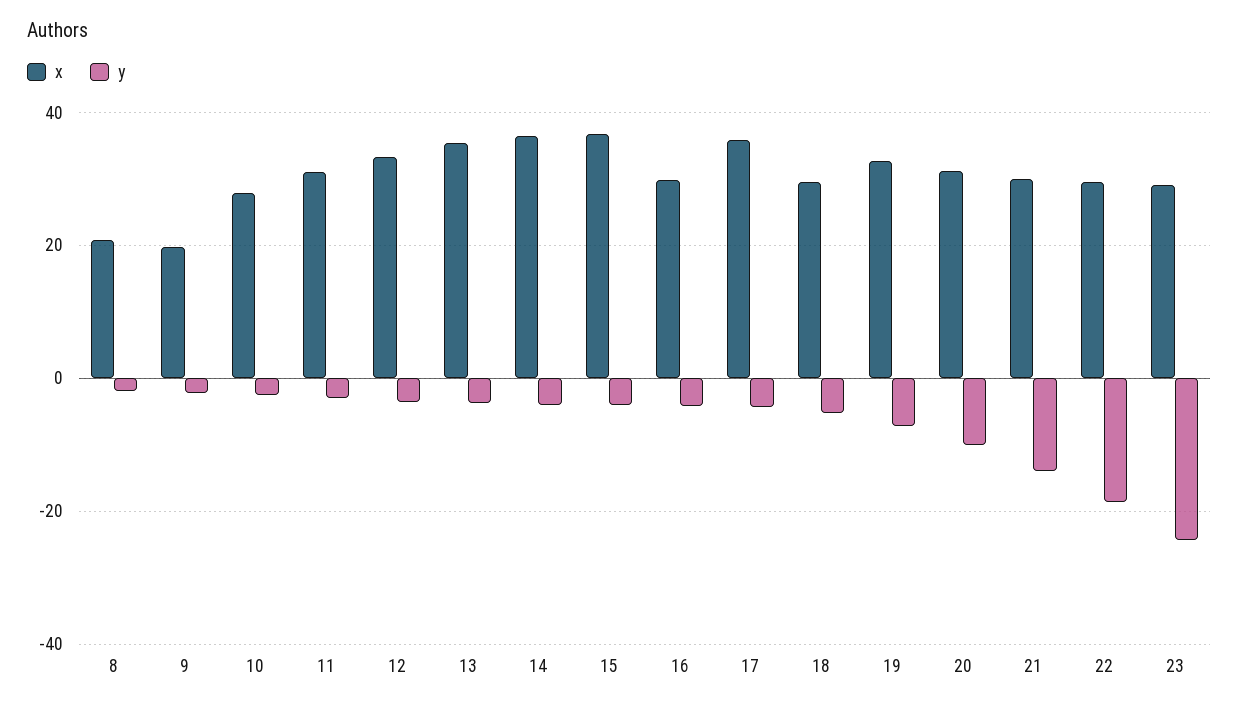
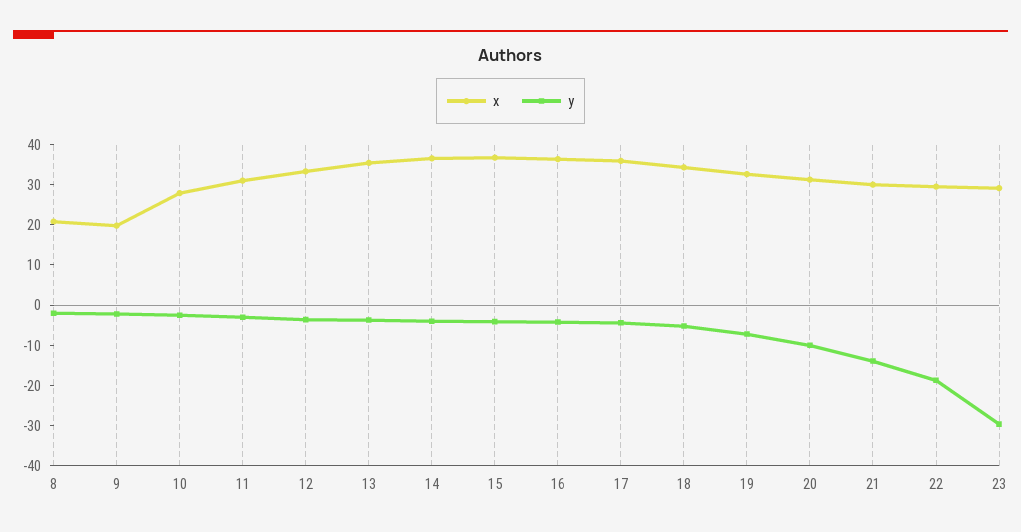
  {
    "x": {
      "8": 20,
      "9": 20,
      "10": 28,
      "11": 32,
      "12": 34,
      "13": 36,
      "14": 36,
      "15": 36,
-     "16": 30,
+     "16": 36,
      "17": 36,
-     "18": 30,
+     "18": 34,
      "19": 32,
      "20": 32,
      "21": 30,
      "22": 30,
      "23": 30
    },
    "y": {
      "8": -2,
      "9": -2,
      "10": -2,
      "11": -4,
      "12": -4,
      "13": -4,
      "14": -4,
      "15": -4,
      "16": -4,
      "17": -4,
      "18": -6,
      "19": -8,
      "20": -10,
      "21": -14,
      "22": -18,
-     "23": -24
+     "23": -30
    }
  }

